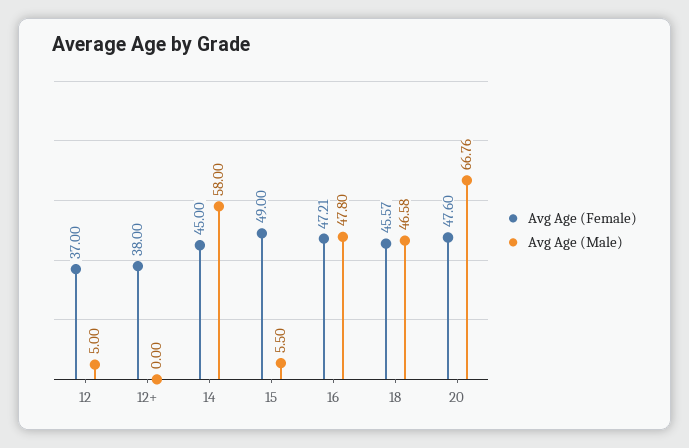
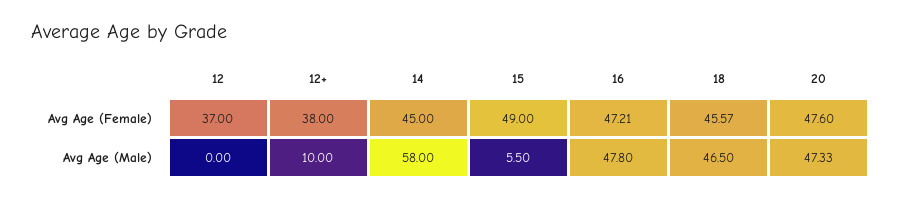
  {
    "Avg Age (Female)": {
      "12": 37,
      "12+": 38,
      "14": 45,
      "15": 49,
      "16": 47.21,
      "18": 45.57,
      "20": 47.6
    },
    "Avg Age (Male)": {
-     "12": 5,
+     "12": 0,
-     "12+": 0,
+     "12+": 10,
      "14": 58,
      "15": 5.5,
      "16": 47.8,
-     "18": 46.58,
+     "18": 46.5,
-     "20": 66.76
+     "20": 47.33
    }
  }

